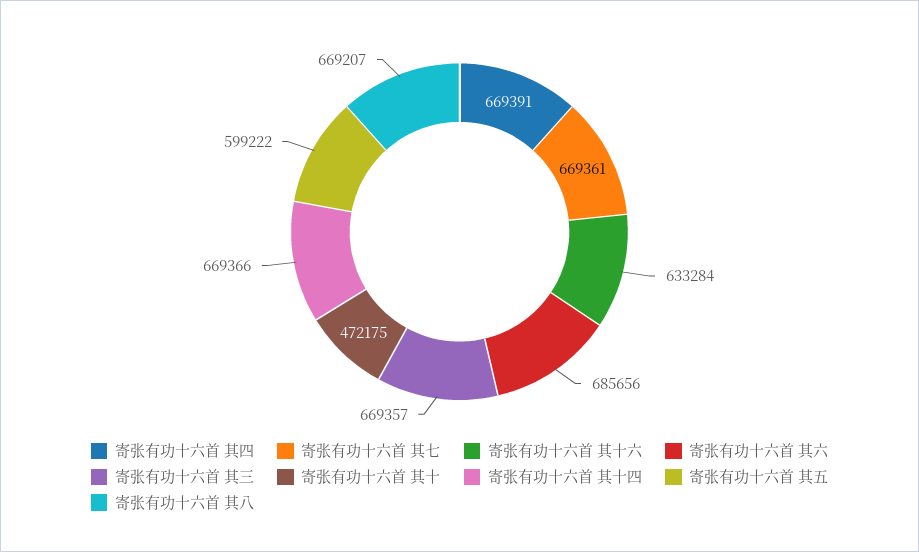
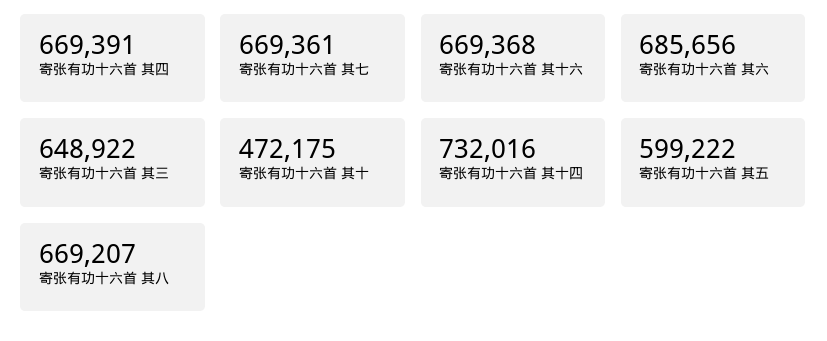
  {
    "寄张有功十六首 其四": 669391,
    "寄张有功十六首 其七": 669361,
-   "寄张有功十六首 其十六": 633284,
+   "寄张有功十六首 其十六": 669368,
    "寄张有功十六首 其六": 685656,
-   "寄张有功十六首 其三": 669357,
+   "寄张有功十六首 其三": 648922,
    "寄张有功十六首 其十": 472175,
-   "寄张有功十六首 其十四": 669366,
+   "寄张有功十六首 其十四": 732016,
    "寄张有功十六首 其五": 599222,
    "寄张有功十六首 其八": 669207
  }

